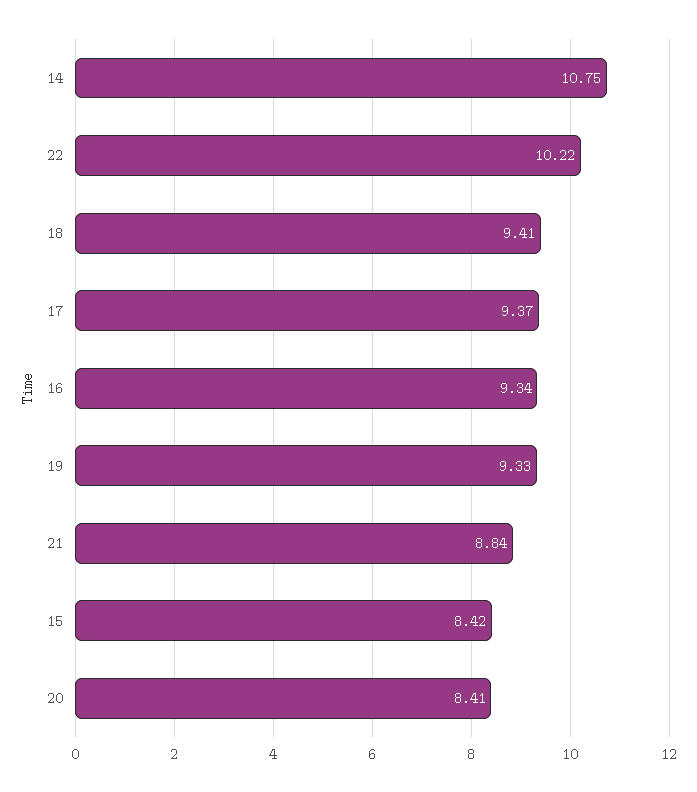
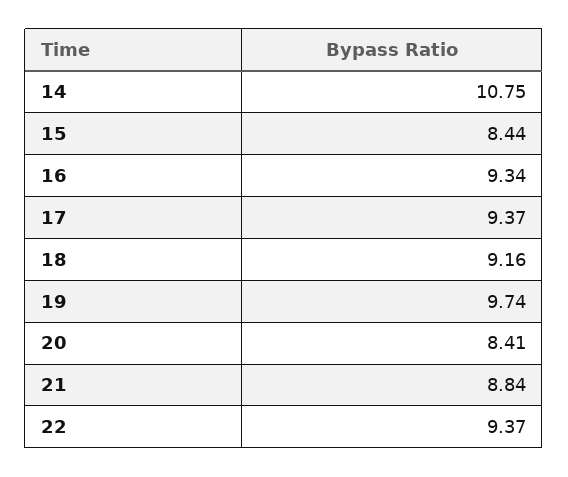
  {
    "14": 10.75,
-   "22": 10.22,
+   "22": 9.37,
-   "18": 9.41,
+   "18": 9.16,
    "17": 9.37,
    "16": 9.34,
-   "19": 9.33,
+   "19": 9.74,
    "21": 8.84,
-   "15": 8.42,
+   "15": 8.44,
    "20": 8.41
  }

